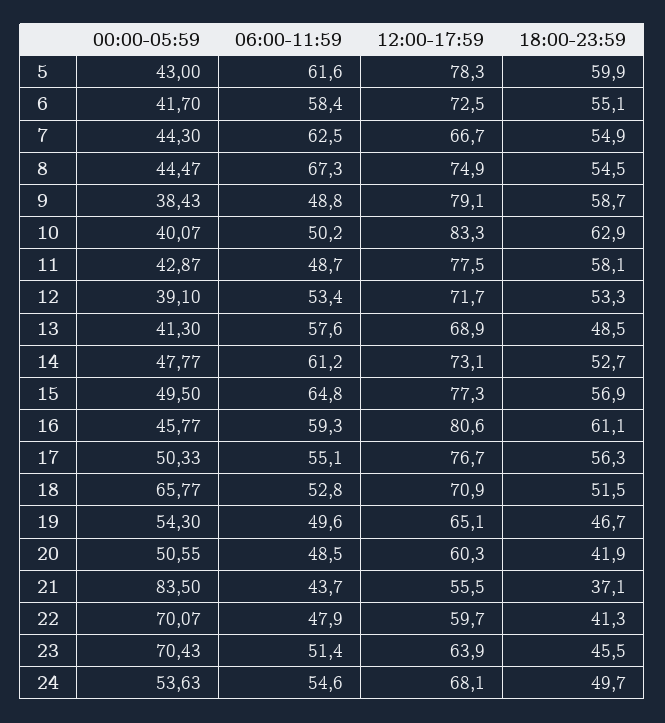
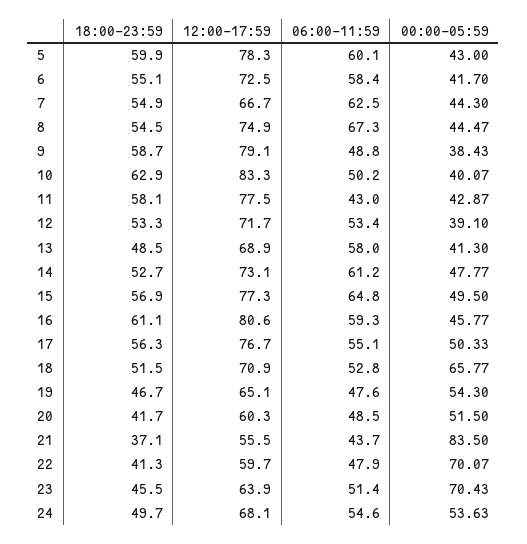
  {
    "00:00-05:59": {
      "5": 43,
      "6": 41.7,
      "7": 44.3,
      "8": 44.47,
      "9": 38.43,
      "10": 40.07,
      "11": 42.87,
      "12": 39.1,
      "13": 41.3,
      "14": 47.77,
      "15": 49.5,
      "16": 45.77,
      "17": 50.33,
      "18": 65.77,
      "19": 54.3,
-     "20": 50.55,
+     "20": 51.5,
      "21": 83.5,
      "22": 70.07,
      "23": 70.43,
      "24": 53.63
    },
    "06:00-11:59": {
-     "5": 61.6,
+     "5": 60.1,
      "6": 58.4,
      "7": 62.5,
      "8": 67.3,
      "9": 48.8,
      "10": 50.2,
-     "11": 48.7,
+     "11": 43,
      "12": 53.4,
-     "13": 57.6,
+     "13": 58,
      "14": 61.2,
      "15": 64.8,
      "16": 59.3,
      "17": 55.1,
      "18": 52.8,
-     "19": 49.6,
+     "19": 47.6,
      "20": 48.5,
      "21": 43.7,
      "22": 47.9,
      "23": 51.4,
      "24": 54.6
    },
    "12:00-17:59": {
      "5": 78.3,
      "6": 72.5,
      "7": 66.7,
      "8": 74.9,
      "9": 79.1,
      "10": 83.3,
      "11": 77.5,
      "12": 71.7,
      "13": 68.9,
      "14": 73.1,
      "15": 77.3,
      "16": 80.6,
      "17": 76.7,
      "18": 70.9,
      "19": 65.1,
      "20": 60.3,
      "21": 55.5,
      "22": 59.7,
      "23": 63.9,
      "24": 68.1
    },
    "18:00-23:59": {
      "5": 59.9,
      "6": 55.1,
      "7": 54.9,
      "8": 54.5,
      "9": 58.7,
      "10": 62.9,
      "11": 58.1,
      "12": 53.3,
      "13": 48.5,
      "14": 52.7,
      "15": 56.9,
      "16": 61.1,
      "17": 56.3,
      "18": 51.5,
      "19": 46.7,
-     "20": 41.9,
+     "20": 41.7,
      "21": 37.1,
      "22": 41.3,
      "23": 45.5,
      "24": 49.7
    }
  }

